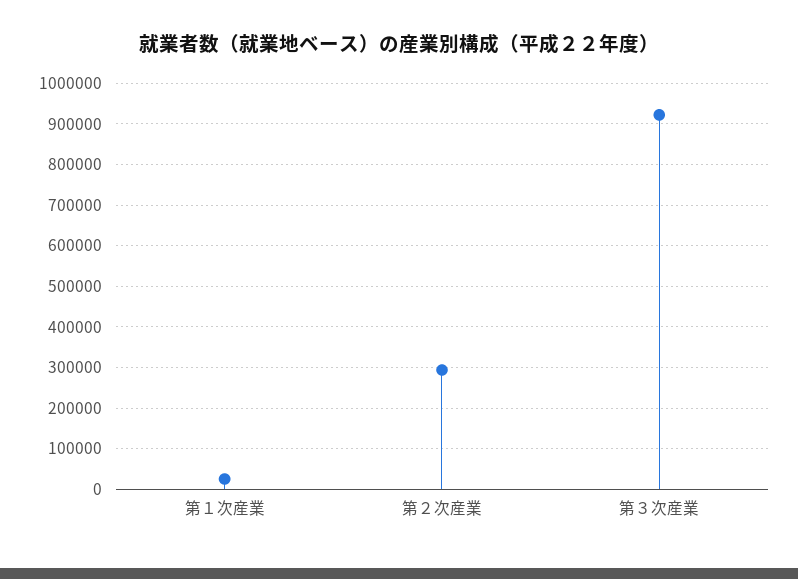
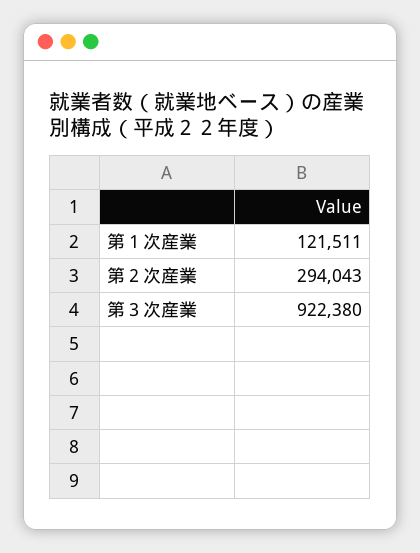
  {
-   "第１次産業": 20000,
+   "第１次産業": 121511,
    "第２次産業": 294043,
    "第３次産業": 922380
  }

